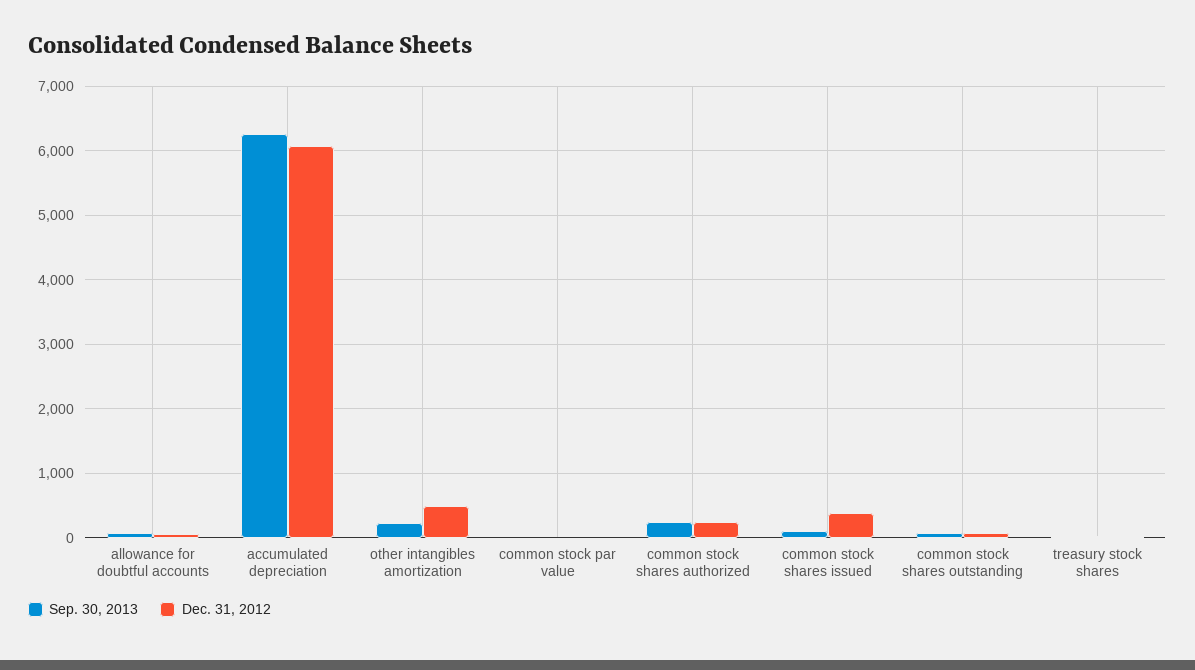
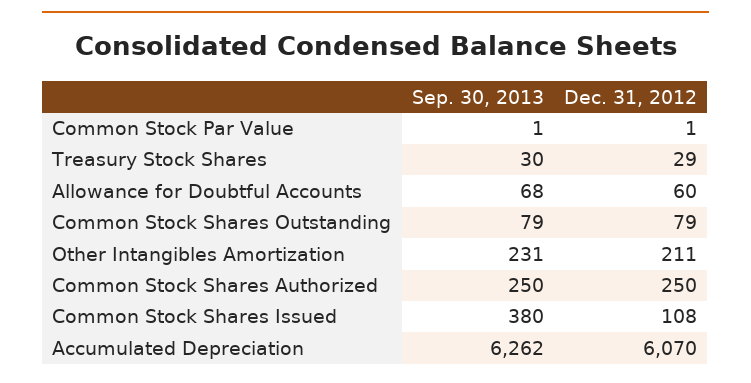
  {
    "Sep. 30, 2013": {
      "allowance for doubtful accounts": 68,
      "accumulated depreciation": 6262,
      "other intangibles amortization": 231,
      "common stock par value": 1,
      "common stock shares authorized": 250,
-     "common stock shares issued": 100,
+     "common stock shares issued": 380,
      "common stock shares outstanding": 79,
      "treasury stock shares": 30
    },
    "Dec. 31, 2012": {
      "allowance for doubtful accounts": 60,
      "accumulated depreciation": 6070,
-     "other intangibles amortization": 500,
+     "other intangibles amortization": 211,
      "common stock par value": 1,
      "common stock shares authorized": 250,
-     "common stock shares issued": 400,
+     "common stock shares issued": 108,
      "common stock shares outstanding": 79,
      "treasury stock shares": 29
    }
  }

